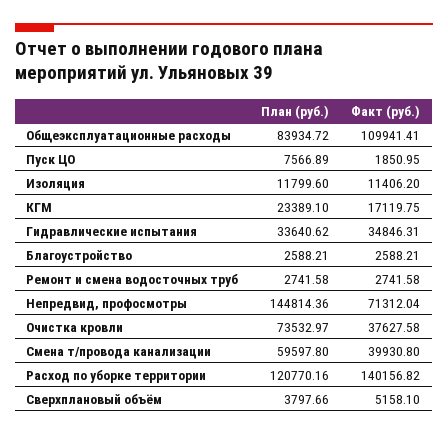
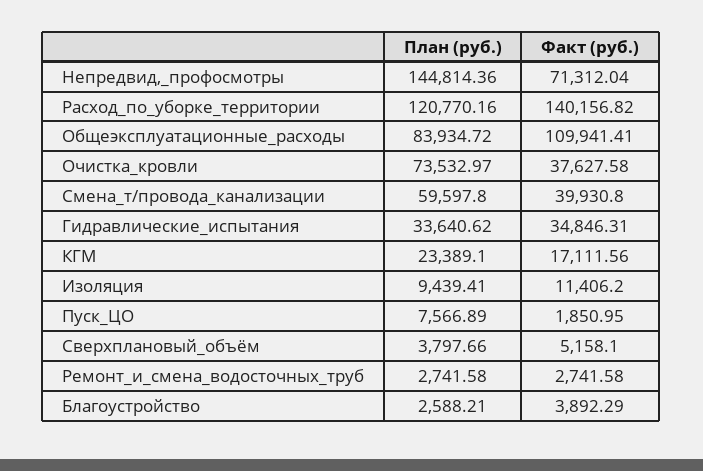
  {
    "План (руб.)": {
      "Общеэксплуатационные расходы": 83934.72,
      "Пуск ЦО": 7566.89,
-     "Изоляция": 11799.6,
+     "Изоляция": 9439.41,
      "КГМ": 23389.1,
      "Гидравлические испытания": 33640.62,
      "Благоустройство": 2588.21,
      "Ремонт и смена водосточных труб": 2741.58,
      "Непредвид, профосмотры": 144814.36,
      "Очистка кровли": 73532.97,
      "Смена т/провода канализации": 59597.8,
      "Расход по уборке территории": 120770.16,
      "Сверхплановый объём": 3797.66
    },
    "Факт (руб.)": {
      "Общеэксплуатационные расходы": 109941.41,
      "Пуск ЦО": 1850.95,
      "Изоляция": 11406.2,
-     "КГМ": 17119.75,
+     "КГМ": 17111.56,
      "Гидравлические испытания": 34846.31,
-     "Благоустройство": 2588.21,
+     "Благоустройство": 3892.29,
      "Ремонт и смена водосточных труб": 2741.58,
      "Непредвид, профосмотры": 71312.04,
      "Очистка кровли": 37627.58,
      "Смена т/провода канализации": 39930.8,
      "Расход по уборке территории": 140156.82,
      "Сверхплановый объём": 5158.1
    }
  }

